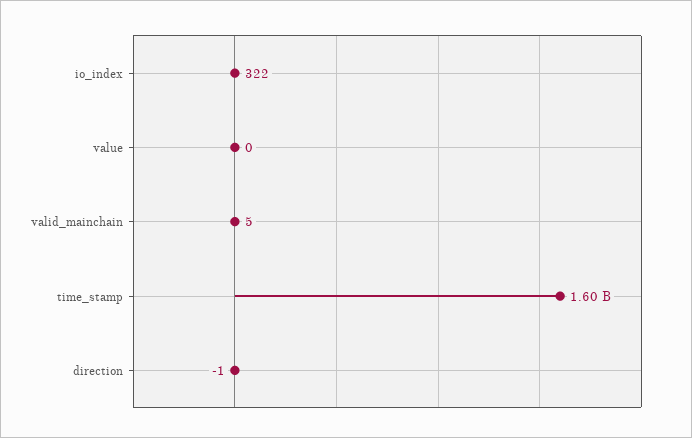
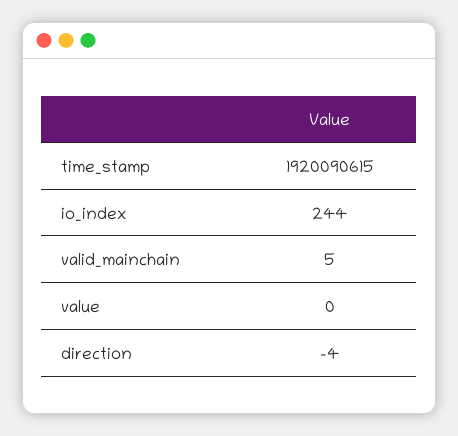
  {
-   "io_index": 322,
+   "io_index": 244,
    "value": 0,
    "valid_mainchain": 5,
-   "time_stamp": 1600000000,
+   "time_stamp": 1920090615,
-   "direction": -1
+   "direction": -4
  }

